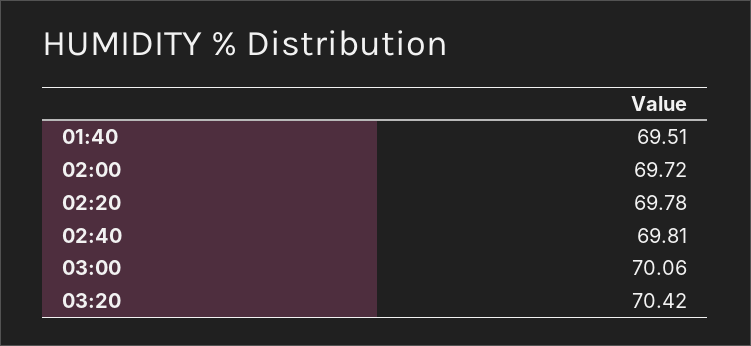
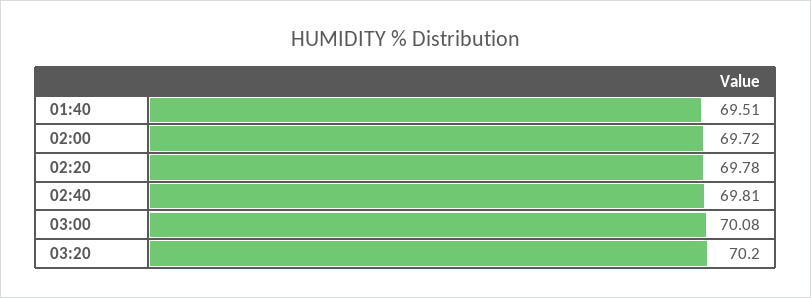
  {
    "01:40": 69.51,
    "02:00": 69.72,
    "02:20": 69.78,
    "02:40": 69.81,
-   "03:00": 70.06,
+   "03:00": 70.08,
-   "03:20": 70.42
+   "03:20": 70.2
  }

